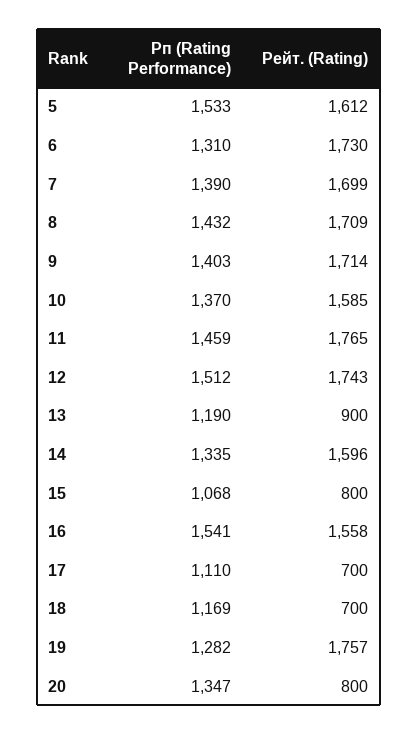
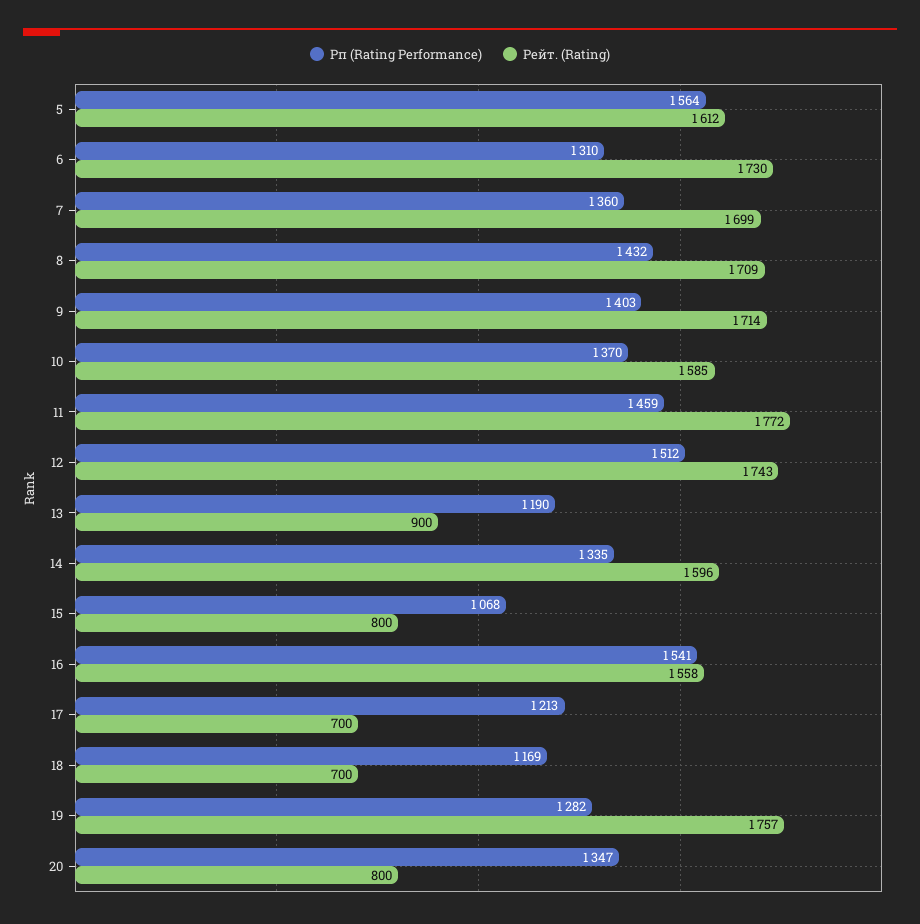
  {
    "Рп (Rating Performance)": {
-     "5": 1533,
+     "5": 1564,
      "6": 1310,
-     "7": 1390,
+     "7": 1360,
      "8": 1432,
      "9": 1403,
      "10": 1370,
      "11": 1459,
      "12": 1512,
      "13": 1190,
      "14": 1335,
      "15": 1068,
      "16": 1541,
-     "17": 1110,
+     "17": 1213,
      "18": 1169,
      "19": 1282,
      "20": 1347
    },
    "Рейт. (Rating)": {
      "5": 1612,
      "6": 1730,
      "7": 1699,
      "8": 1709,
      "9": 1714,
      "10": 1585,
-     "11": 1765,
+     "11": 1772,
      "12": 1743,
      "13": 900,
      "14": 1596,
      "15": 800,
      "16": 1558,
      "17": 700,
      "18": 700,
      "19": 1757,
      "20": 800
    }
  }

